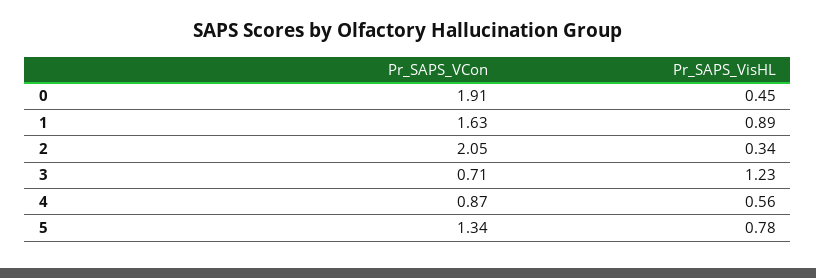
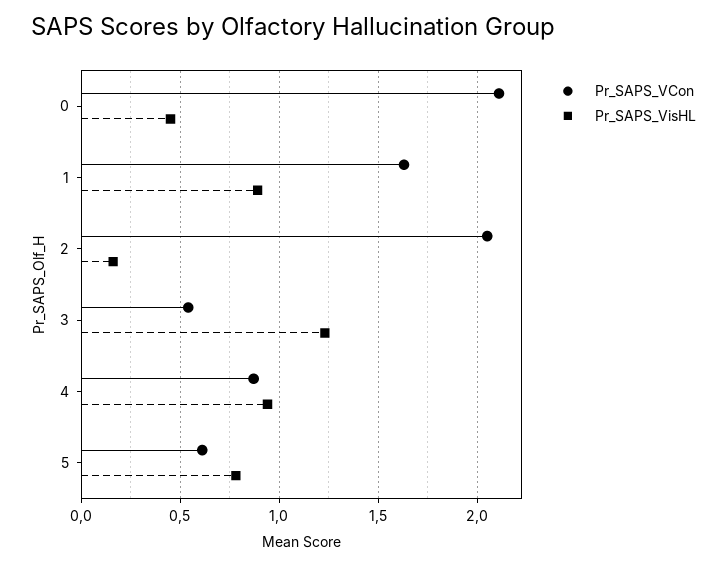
  {
    "Pr_SAPS_VCon": {
-     "0": 1.91,
+     "0": 2.1,
      "1": 1.63,
      "2": 2.05,
-     "3": 0.71,
+     "3": 0.55,
      "4": 0.87,
-     "5": 1.34
+     "5": 0.6
    },
    "Pr_SAPS_VisHL": {
      "0": 0.45,
      "1": 0.89,
-     "2": 0.34,
+     "2": 0.15,
      "3": 1.23,
-     "4": 0.56,
+     "4": 0.95,
      "5": 0.78
    }
  }

